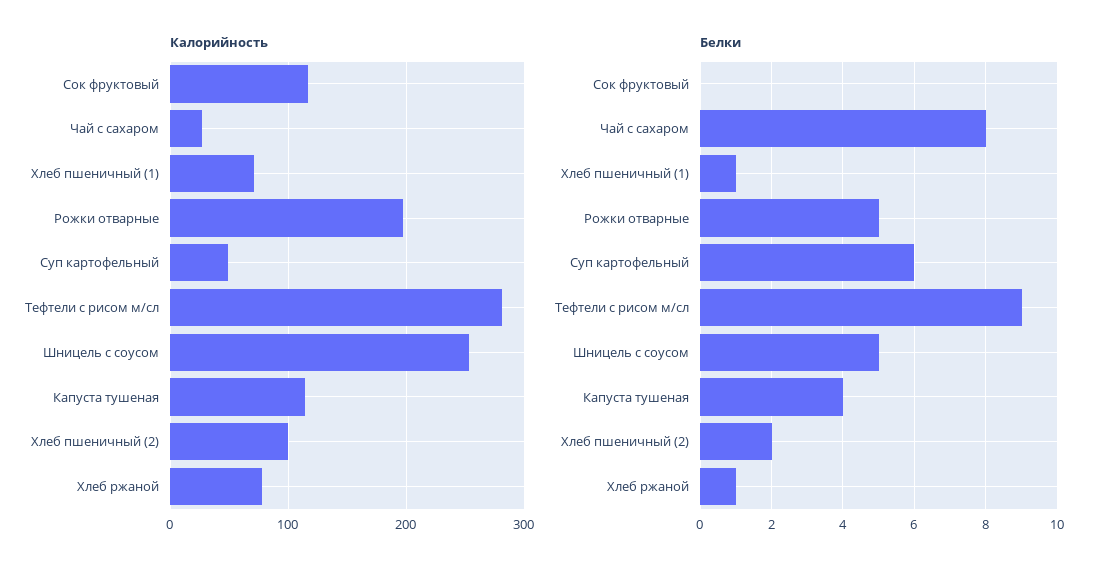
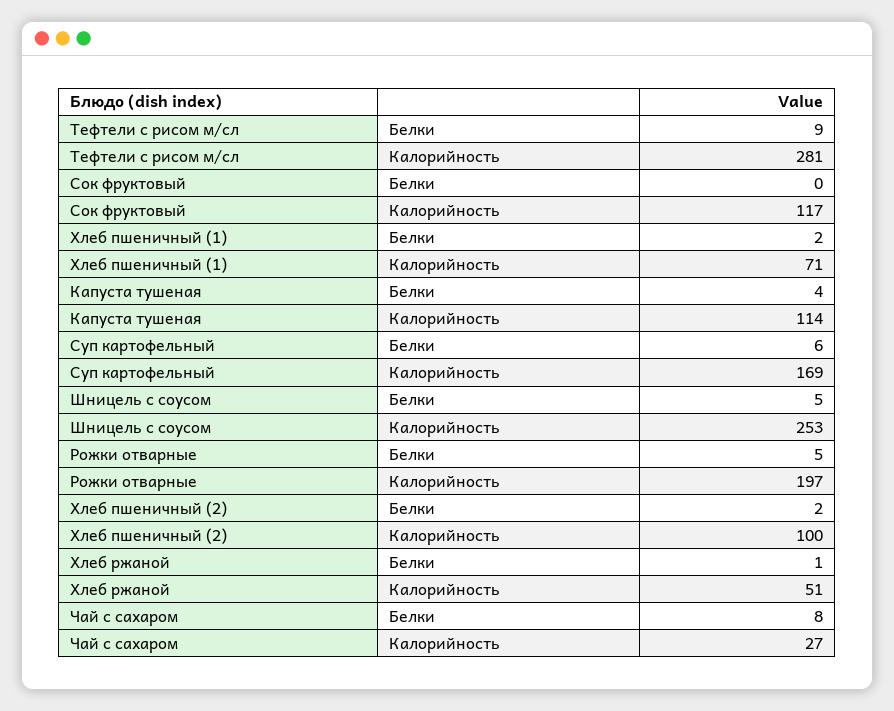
  {
    "Калорийность": {
      "Сок фруктовый": 117,
      "Чай с сахаром": 27,
      "Хлеб пшеничный (1)": 71,
      "Рожки отварные": 197,
-     "Суп картофельный": 50,
+     "Суп картофельный": 169,
      "Тефтели с рисом м/сл": 281,
      "Шницель с соусом": 253,
      "Капуста тушеная": 114,
      "Хлеб пшеничный (2)": 100,
-     "Хлеб ржаной": 80
+     "Хлеб ржаной": 51
    },
    "Белки": {
      "Сок фруктовый": 0,
      "Чай с сахаром": 8,
-     "Хлеб пшеничный (1)": 1,
+     "Хлеб пшеничный (1)": 2,
      "Рожки отварные": 5,
      "Суп картофельный": 6,
      "Тефтели с рисом м/сл": 9,
      "Шницель с соусом": 5,
      "Капуста тушеная": 4,
      "Хлеб пшеничный (2)": 2,
      "Хлеб ржаной": 1
    }
  }

